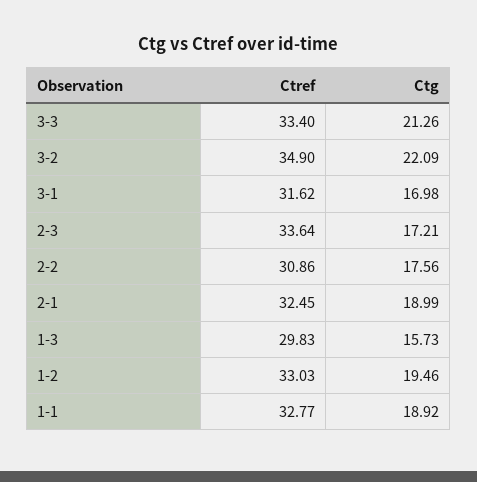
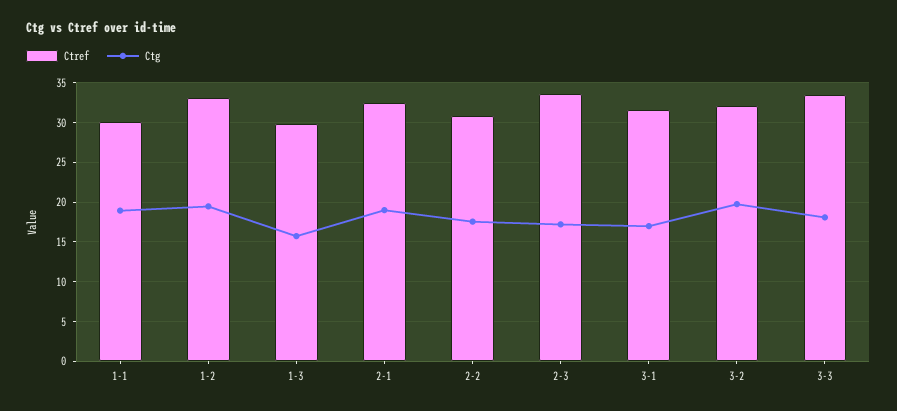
  {
    "Ctref": {
      "3-3": 33.4,
-     "3-2": 34.9,
+     "3-2": 32,
      "3-1": 31.62,
      "2-3": 33.64,
      "2-2": 30.86,
      "2-1": 32.45,
      "1-3": 29.83,
      "1-2": 33.03,
-     "1-1": 32.77
+     "1-1": 30
    },
    "Ctg": {
-     "3-3": 21.26,
+     "3-3": 18,
-     "3-2": 22.09,
+     "3-2": 20,
      "3-1": 16.98,
      "2-3": 17.21,
      "2-2": 17.56,
      "2-1": 18.99,
      "1-3": 15.73,
      "1-2": 19.46,
      "1-1": 18.92
    }
  }

